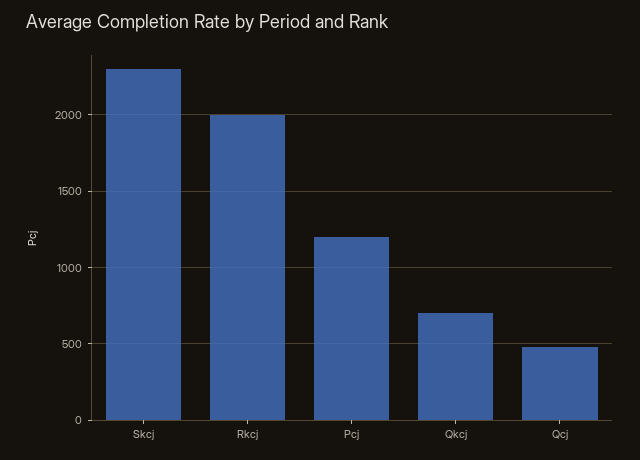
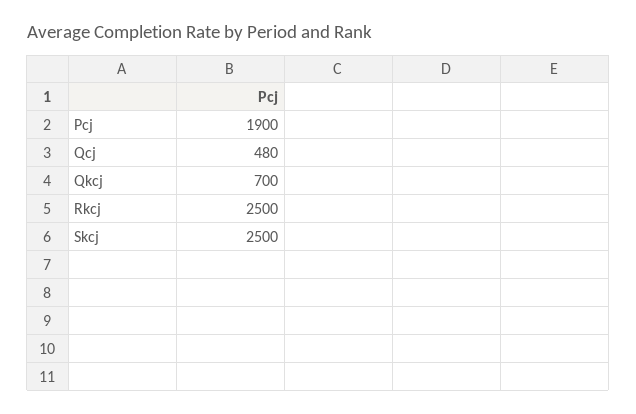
  {
-   "Skcj": 2300,
+   "Skcj": 2500,
-   "Rkcj": 2000,
+   "Rkcj": 2500,
-   "Pcj": 1200,
+   "Pcj": 1900,
    "Qkcj": 700,
    "Qcj": 480
  }

